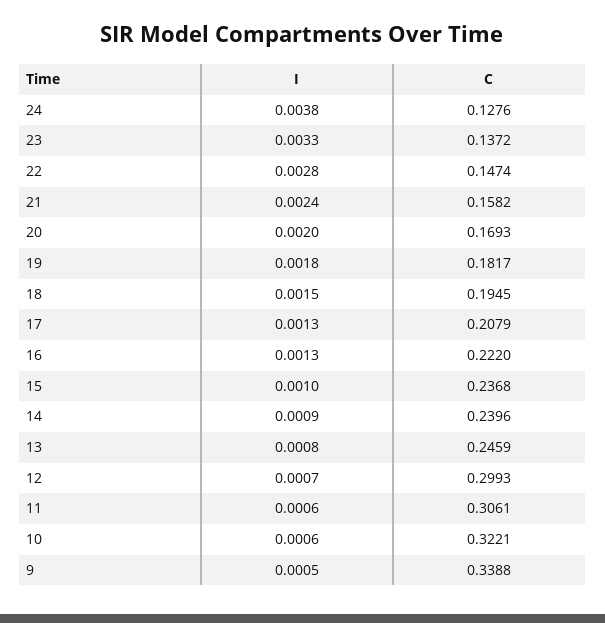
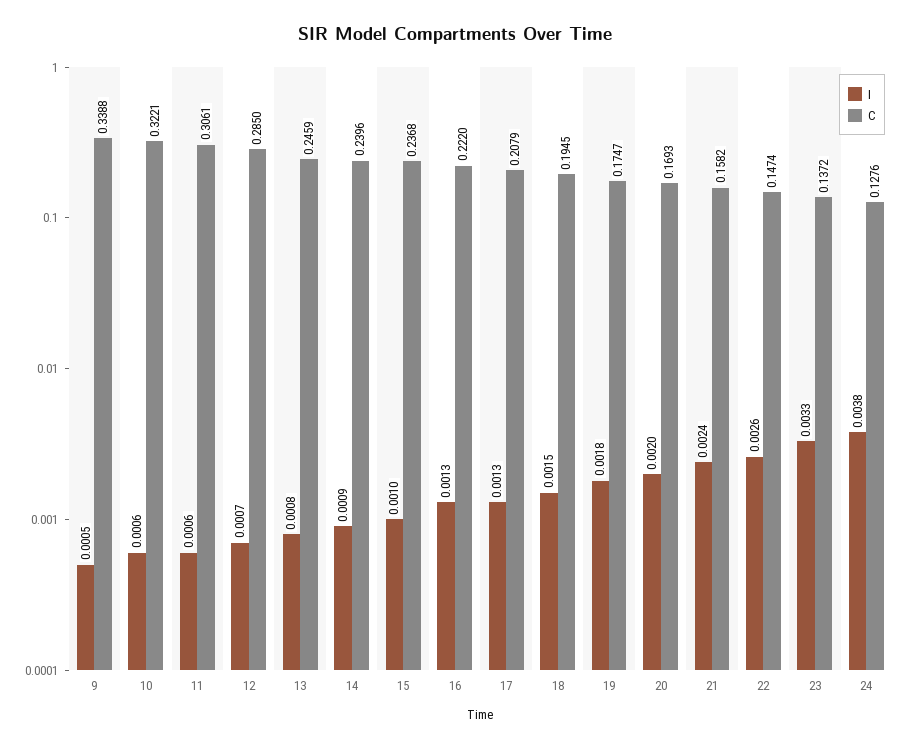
  {
    "I": {
      "24": 0.0038,
      "23": 0.0033,
-     "22": 0.0028,
+     "22": 0.0026,
      "21": 0.0024,
      "20": 0.002,
      "19": 0.0018,
      "18": 0.0015,
      "17": 0.0013,
      "16": 0.0013,
      "15": 0.001,
      "14": 0.0009,
      "13": 0.0008,
      "12": 0.0007,
      "11": 0.0006,
      "10": 0.0006,
      "9": 0.0005
    },
    "C": {
      "24": 0.1276,
      "23": 0.1372,
      "22": 0.1474,
      "21": 0.1582,
      "20": 0.1693,
-     "19": 0.1817,
+     "19": 0.1747,
      "18": 0.1945,
      "17": 0.2079,
      "16": 0.222,
      "15": 0.2368,
      "14": 0.2396,
      "13": 0.2459,
-     "12": 0.2993,
+     "12": 0.285,
      "11": 0.3061,
      "10": 0.3221,
      "9": 0.3388
    }
  }

